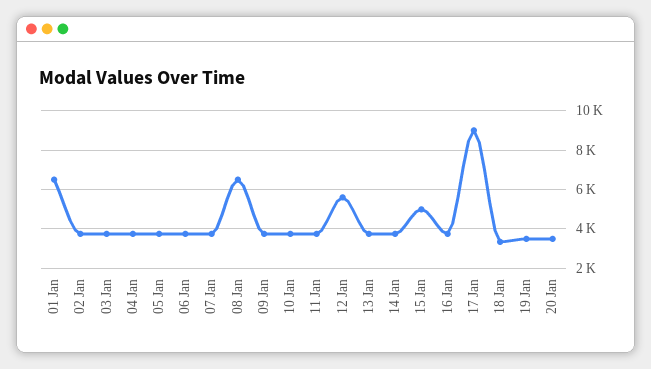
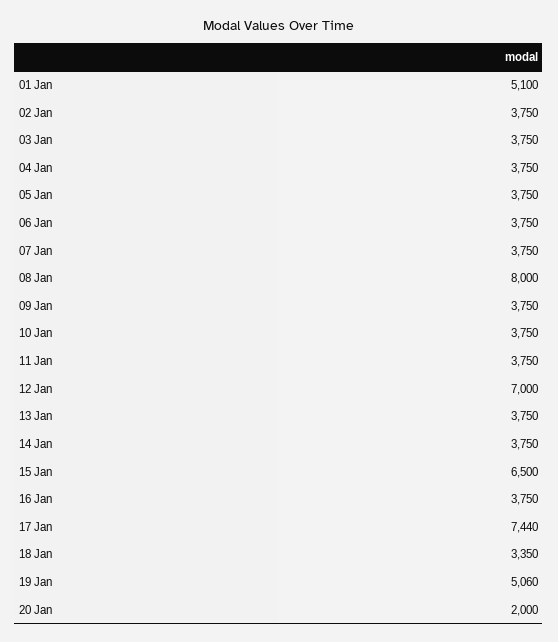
  {
-   "01 Jan": 6500,
+   "01 Jan": 5100,
    "02 Jan": 3750,
    "03 Jan": 3750,
    "04 Jan": 3750,
    "05 Jan": 3750,
    "06 Jan": 3750,
    "07 Jan": 3750,
-   "08 Jan": 6500,
+   "08 Jan": 8000,
    "09 Jan": 3750,
    "10 Jan": 3750,
    "11 Jan": 3750,
-   "12 Jan": 5500,
+   "12 Jan": 7000,
    "13 Jan": 3750,
    "14 Jan": 3750,
-   "15 Jan": 5000,
+   "15 Jan": 6500,
    "16 Jan": 3750,
-   "17 Jan": 9000,
+   "17 Jan": 7440,
    "18 Jan": 3350,
-   "19 Jan": 3500,
+   "19 Jan": 5060,
-   "20 Jan": 3500
+   "20 Jan": 2000
  }

